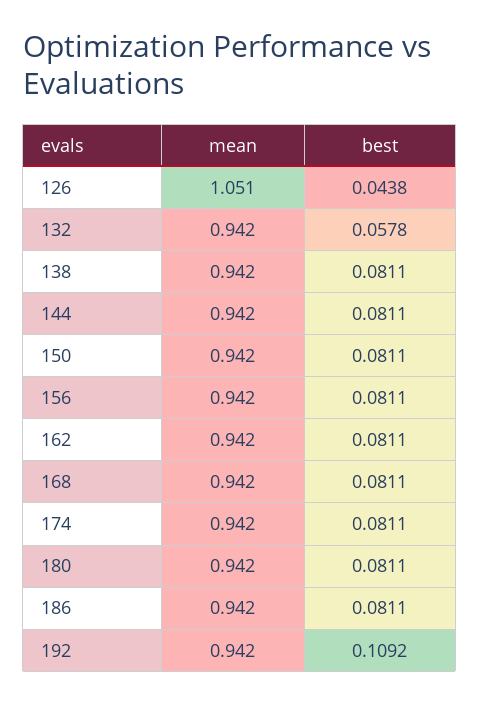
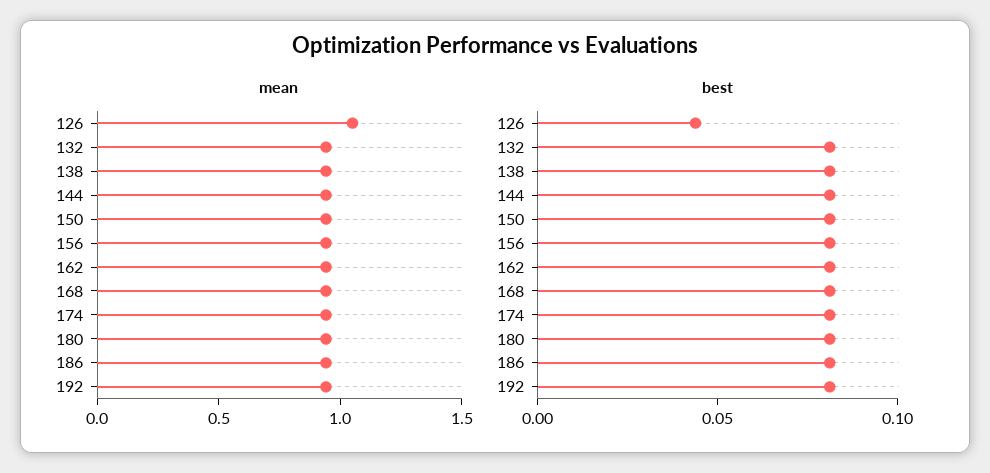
  {
    "mean": {
      "126": 1.051,
      "132": 0.942,
      "138": 0.942,
      "144": 0.942,
      "150": 0.942,
      "156": 0.942,
      "162": 0.942,
      "168": 0.942,
      "174": 0.942,
      "180": 0.942,
      "186": 0.942,
      "192": 0.942
    },
    "best": {
      "126": 0.0438,
-     "132": 0.0578,
+     "132": 0.08,
      "138": 0.0811,
      "144": 0.0811,
      "150": 0.0811,
      "156": 0.0811,
      "162": 0.0811,
      "168": 0.0811,
      "174": 0.0811,
      "180": 0.0811,
      "186": 0.0811,
-     "192": 0.1092
+     "192": 0.08
    }
  }

